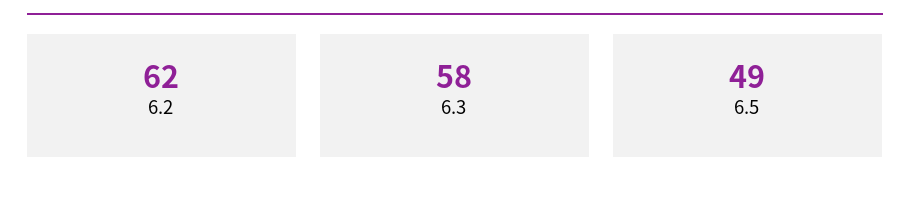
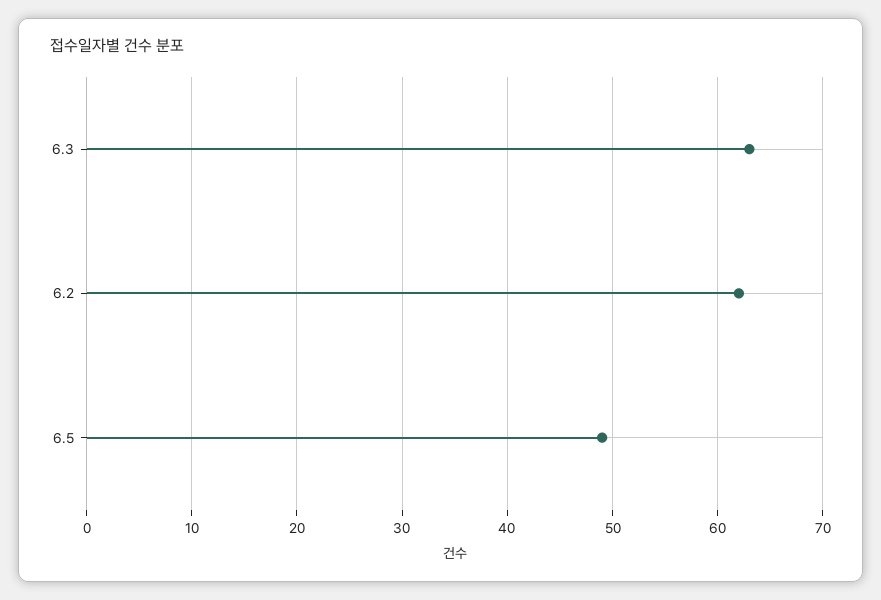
  {
    "6.2": 62,
-   "6.3": 58,
+   "6.3": 63,
    "6.5": 49
  }

